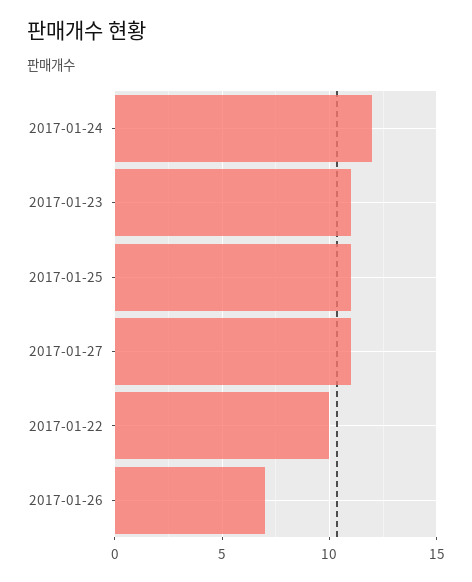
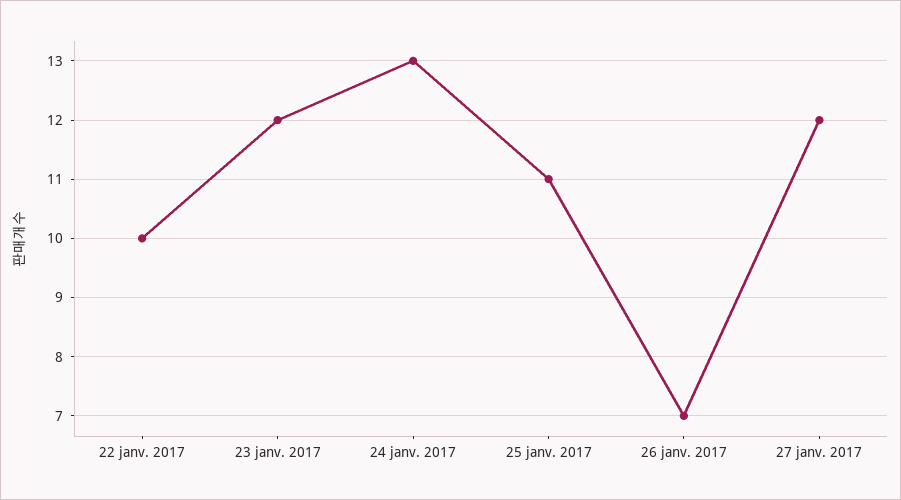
  {
-   "2017-01-24": 12,
+   "2017-01-24": 13,
-   "2017-01-23": 11,
+   "2017-01-23": 12,
    "2017-01-25": 11,
-   "2017-01-27": 11,
+   "2017-01-27": 12,
    "2017-01-22": 10,
    "2017-01-26": 7
  }

